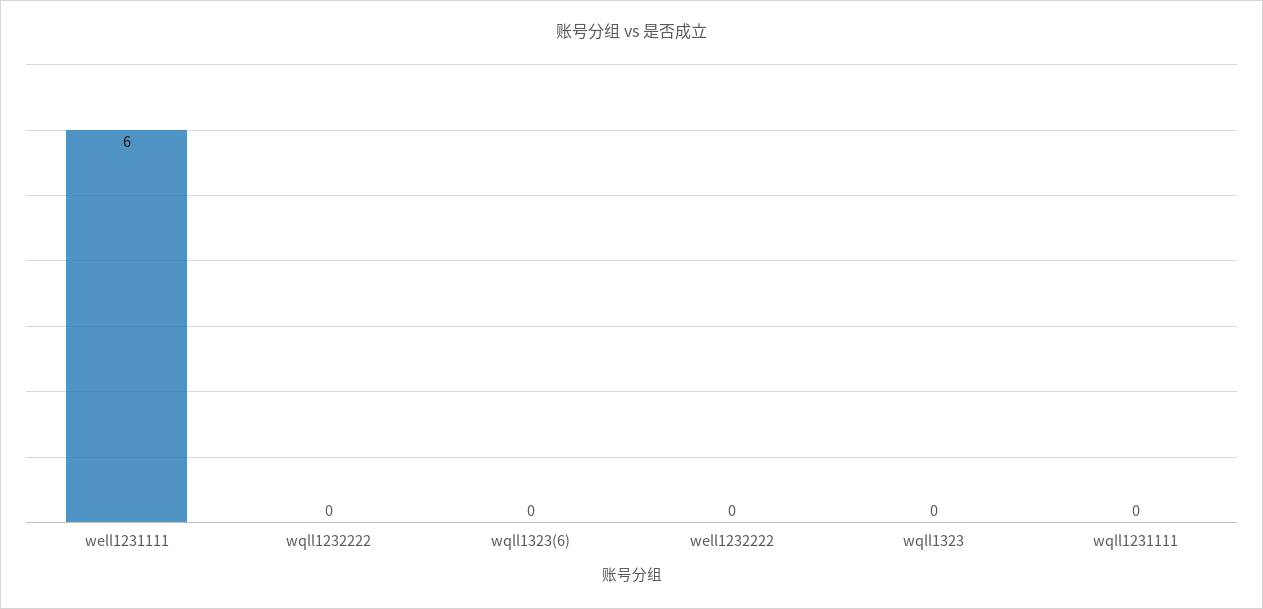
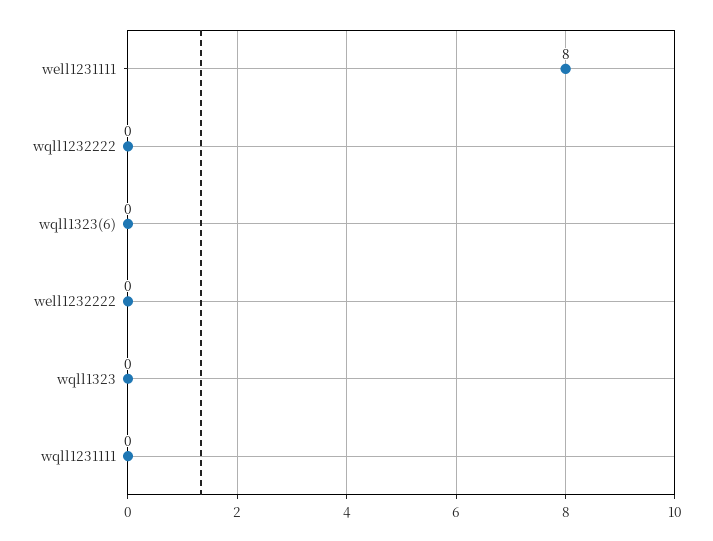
  {
-   "well1231111": 6,
+   "well1231111": 8,
    "wqll1232222": 0,
    "wqll1323(6)": 0,
    "well1232222": 0,
    "wqll1323": 0,
    "wqll1231111": 0
  }

